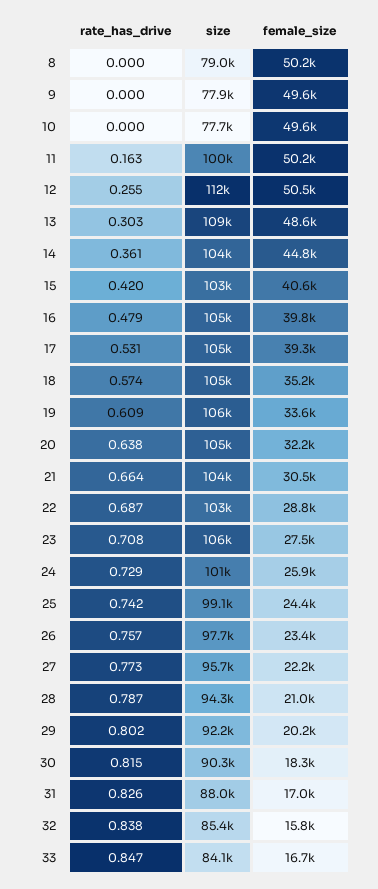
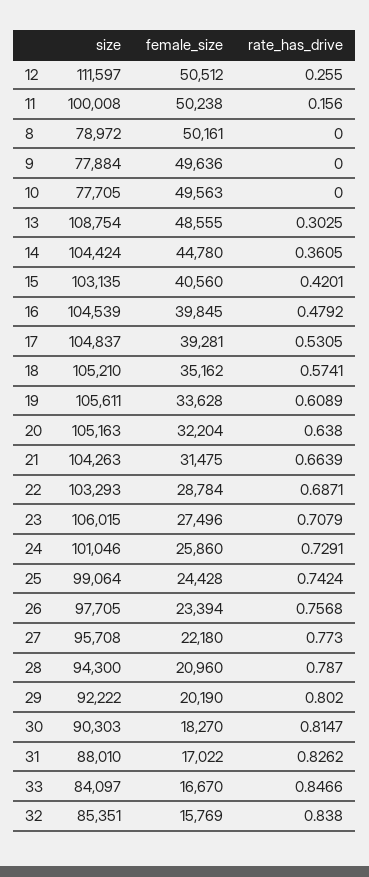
  {
    "rate_has_drive": {
      "8": 0,
      "9": 0,
      "10": 0,
-     "11": 0.163,
+     "11": 0.156,
      "12": 0.255,
      "13": 0.3025,
      "14": 0.3605,
      "15": 0.4201,
      "16": 0.4792,
      "17": 0.5305,
      "18": 0.5741,
      "19": 0.6089,
      "20": 0.638,
      "21": 0.6639,
      "22": 0.6871,
      "23": 0.7079,
      "24": 0.7291,
      "25": 0.7424,
      "26": 0.7568,
      "27": 0.773,
      "28": 0.787,
      "29": 0.802,
      "30": 0.8147,
      "31": 0.8262,
      "32": 0.838,
      "33": 0.8466
    },
    "size": {
      "8": 78972,
      "9": 77884,
      "10": 77705,
      "11": 100008,
      "12": 111597,
      "13": 108754,
      "14": 104424,
      "15": 103135,
      "16": 104539,
      "17": 104837,
      "18": 105210,
      "19": 105611,
      "20": 105163,
      "21": 104263,
      "22": 103293,
      "23": 106015,
      "24": 101046,
      "25": 99064,
      "26": 97705,
      "27": 95708,
      "28": 94300,
      "29": 92222,
      "30": 90303,
      "31": 88010,
      "32": 85351,
      "33": 84097
    },
    "female_size": {
      "8": 50161,
      "9": 49636,
      "10": 49563,
      "11": 50238,
      "12": 50512,
      "13": 48555,
      "14": 44780,
      "15": 40560,
      "16": 39845,
      "17": 39281,
      "18": 35162,
      "19": 33628,
      "20": 32204,
-     "21": 30500,
+     "21": 31475,
      "22": 28784,
      "23": 27496,
      "24": 25860,
      "25": 24428,
      "26": 23394,
      "27": 22180,
      "28": 20960,
      "29": 20190,
      "30": 18270,
      "31": 17022,
      "32": 15769,
      "33": 16670
    }
  }

